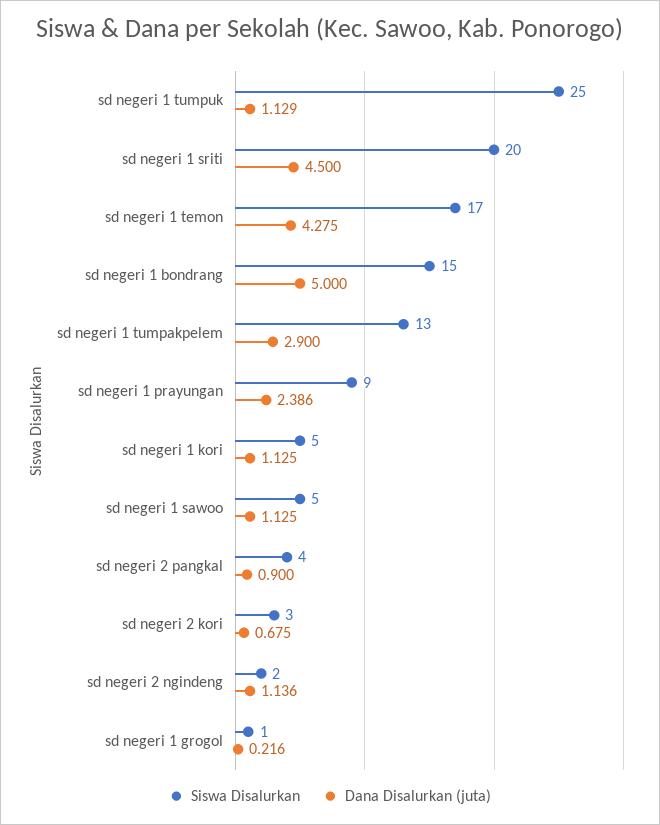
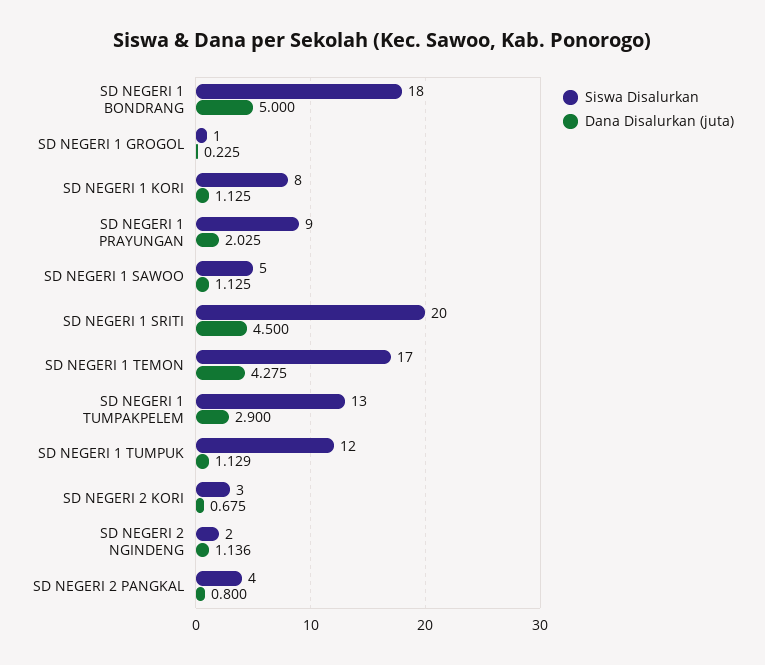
  {
    "Siswa Disalurkan": {
-     "sd negeri 1 tumpuk": 25,
+     "sd negeri 1 tumpuk": 12,
      "sd negeri 1 sriti": 20,
      "sd negeri 1 temon": 17,
-     "sd negeri 1 bondrang": 15,
+     "sd negeri 1 bondrang": 18,
      "sd negeri 1 tumpakpelem": 13,
      "sd negeri 1 prayungan": 9,
-     "sd negeri 1 kori": 5,
+     "sd negeri 1 kori": 8,
      "sd negeri 1 sawoo": 5,
      "sd negeri 2 pangkal": 4,
      "sd negeri 2 kori": 3,
      "sd negeri 2 ngindeng": 2,
      "sd negeri 1 grogol": 1
    },
    "Dana Disalurkan (juta)": {
      "sd negeri 1 tumpuk": 1.129,
      "sd negeri 1 sriti": 4.5,
      "sd negeri 1 temon": 4.275,
      "sd negeri 1 bondrang": 5,
      "sd negeri 1 tumpakpelem": 2.9,
-     "sd negeri 1 prayungan": 2.386,
+     "sd negeri 1 prayungan": 2.025,
      "sd negeri 1 kori": 1.125,
      "sd negeri 1 sawoo": 1.125,
-     "sd negeri 2 pangkal": 0.9,
+     "sd negeri 2 pangkal": 0.8,
      "sd negeri 2 kori": 0.675,
      "sd negeri 2 ngindeng": 1.136,
-     "sd negeri 1 grogol": 0.216
+     "sd negeri 1 grogol": 0.225
    }
  }

